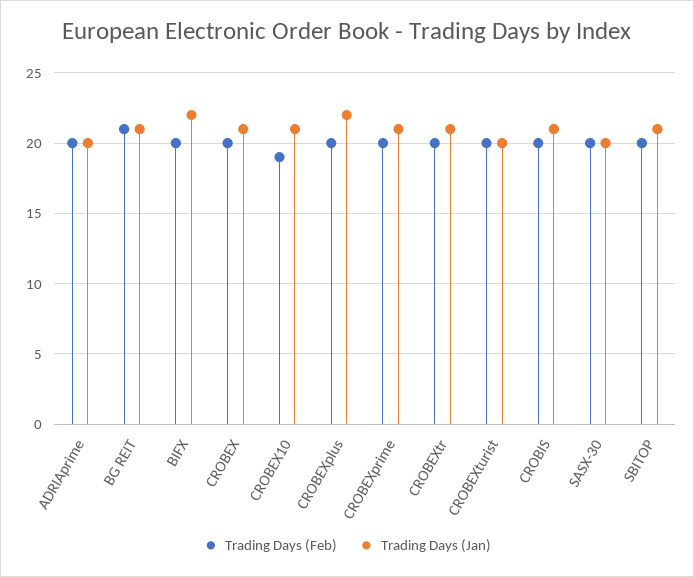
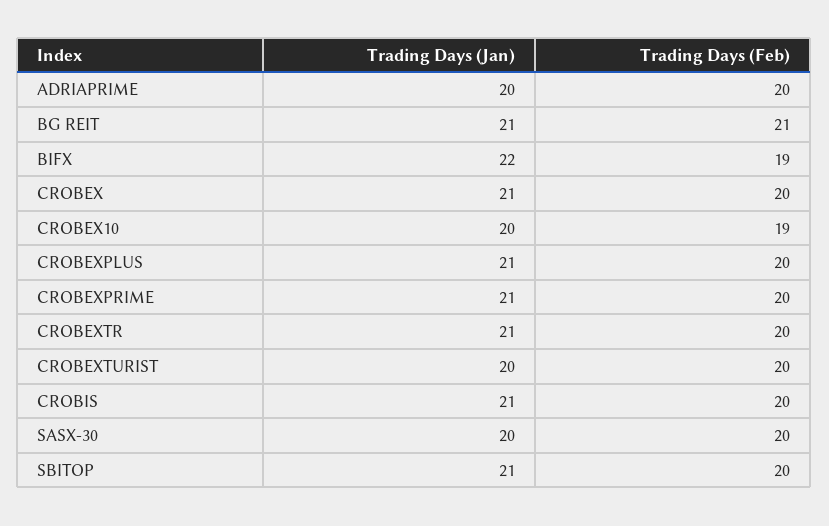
  {
    "Trading Days (Feb)": {
      "ADRIAprime": 20,
      "BG REIT": 21,
-     "BIFX": 20,
+     "BIFX": 19,
      "CROBEX": 20,
      "CROBEX10": 19,
      "CROBEXplus": 20,
      "CROBEXprime": 20,
      "CROBEXtr": 20,
      "CROBEXturist": 20,
      "CROBIS": 20,
      "SASX-30": 20,
      "SBITOP": 20
    },
    "Trading Days (Jan)": {
      "ADRIAprime": 20,
      "BG REIT": 21,
      "BIFX": 22,
      "CROBEX": 21,
-     "CROBEX10": 21,
+     "CROBEX10": 20,
-     "CROBEXplus": 22,
+     "CROBEXplus": 21,
      "CROBEXprime": 21,
      "CROBEXtr": 21,
      "CROBEXturist": 20,
      "CROBIS": 21,
      "SASX-30": 20,
      "SBITOP": 21
    }
  }

